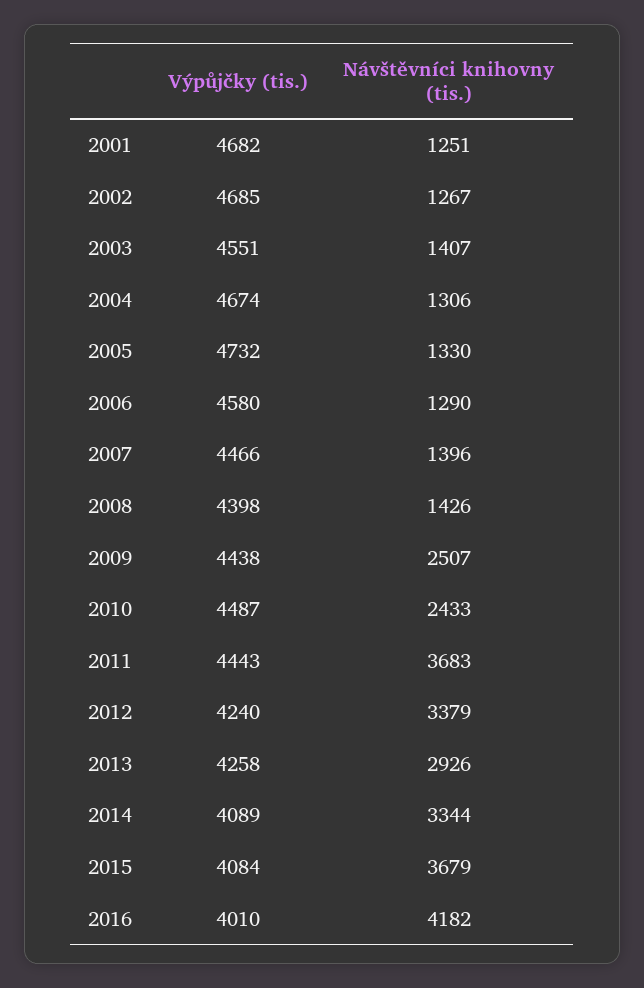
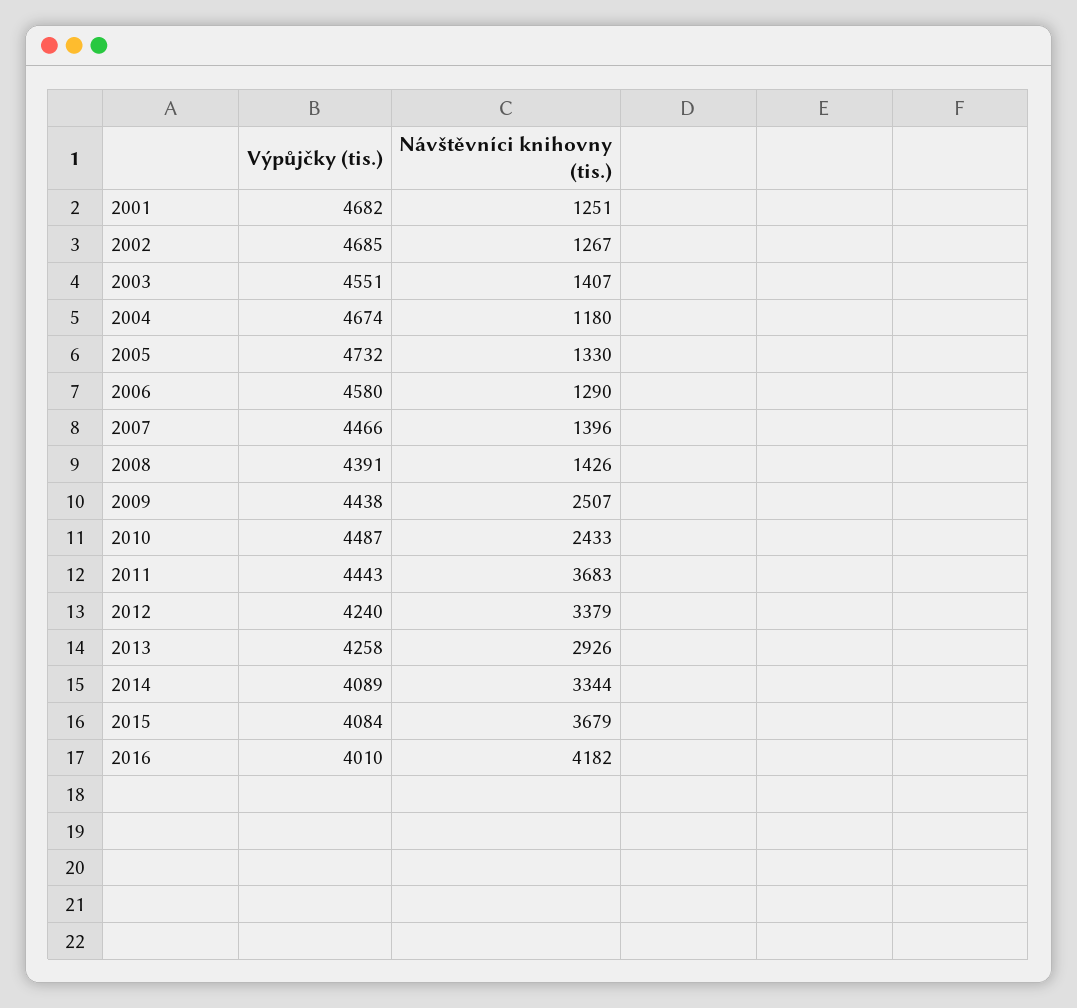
  {
    "Výpůjčky (tis.)": {
      "2001": 4682,
      "2002": 4685,
      "2003": 4551,
      "2004": 4674,
      "2005": 4732,
      "2006": 4580,
      "2007": 4466,
-     "2008": 4398,
+     "2008": 4391,
      "2009": 4438,
      "2010": 4487,
      "2011": 4443,
      "2012": 4240,
      "2013": 4258,
      "2014": 4089,
      "2015": 4084,
      "2016": 4010
    },
    "Návštěvníci knihovny (tis.)": {
      "2001": 1251,
      "2002": 1267,
      "2003": 1407,
-     "2004": 1306,
+     "2004": 1180,
      "2005": 1330,
      "2006": 1290,
      "2007": 1396,
      "2008": 1426,
      "2009": 2507,
      "2010": 2433,
      "2011": 3683,
      "2012": 3379,
      "2013": 2926,
      "2014": 3344,
      "2015": 3679,
      "2016": 4182
    }
  }

